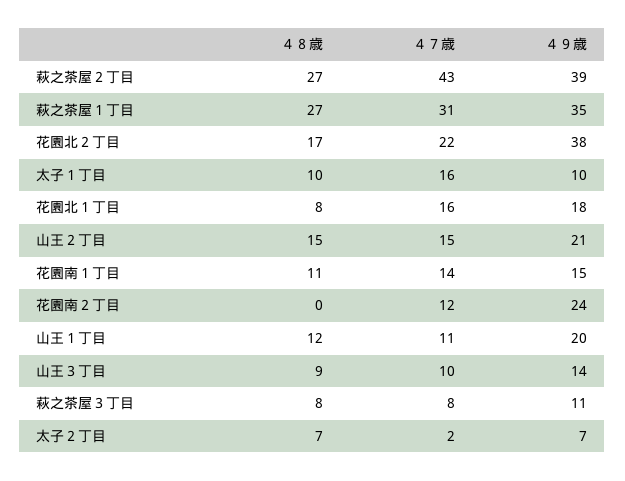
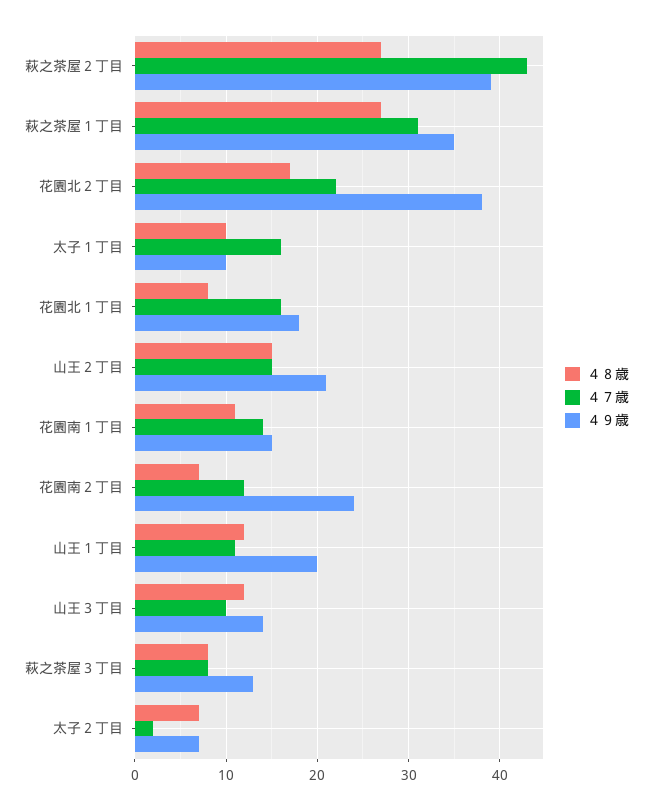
  {
    "４８歳": {
      "萩之茶屋２丁目": 27,
      "萩之茶屋１丁目": 27,
      "花園北２丁目": 17,
      "太子１丁目": 10,
      "花園北１丁目": 8,
      "山王２丁目": 15,
      "花園南１丁目": 11,
-     "花園南２丁目": 0,
+     "花園南２丁目": 7,
      "山王１丁目": 12,
-     "山王３丁目": 9,
+     "山王３丁目": 12,
      "萩之茶屋３丁目": 8,
      "太子２丁目": 7
    },
    "４７歳": {
      "萩之茶屋２丁目": 43,
      "萩之茶屋１丁目": 31,
      "花園北２丁目": 22,
      "太子１丁目": 16,
      "花園北１丁目": 16,
      "山王２丁目": 15,
      "花園南１丁目": 14,
      "花園南２丁目": 12,
      "山王１丁目": 11,
      "山王３丁目": 10,
      "萩之茶屋３丁目": 8,
      "太子２丁目": 2
    },
    "４９歳": {
      "萩之茶屋２丁目": 39,
      "萩之茶屋１丁目": 35,
      "花園北２丁目": 38,
      "太子１丁目": 10,
      "花園北１丁目": 18,
      "山王２丁目": 21,
      "花園南１丁目": 15,
      "花園南２丁目": 24,
      "山王１丁目": 20,
      "山王３丁目": 14,
-     "萩之茶屋３丁目": 11,
+     "萩之茶屋３丁目": 13,
      "太子２丁目": 7
    }
  }

